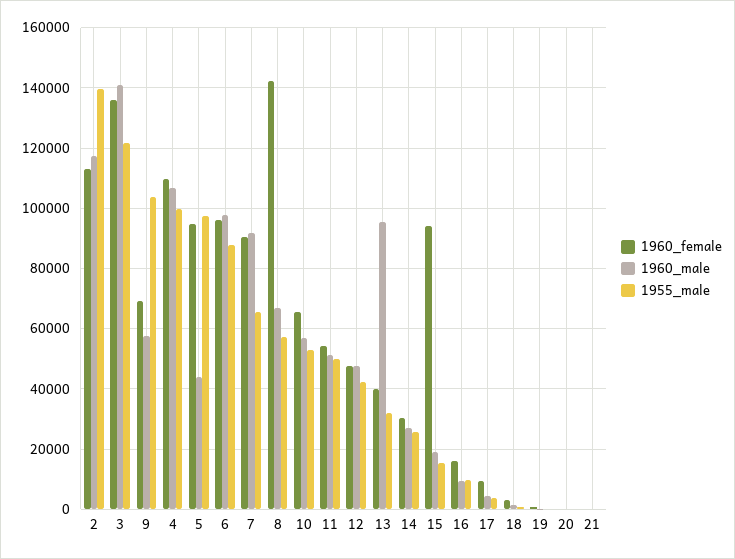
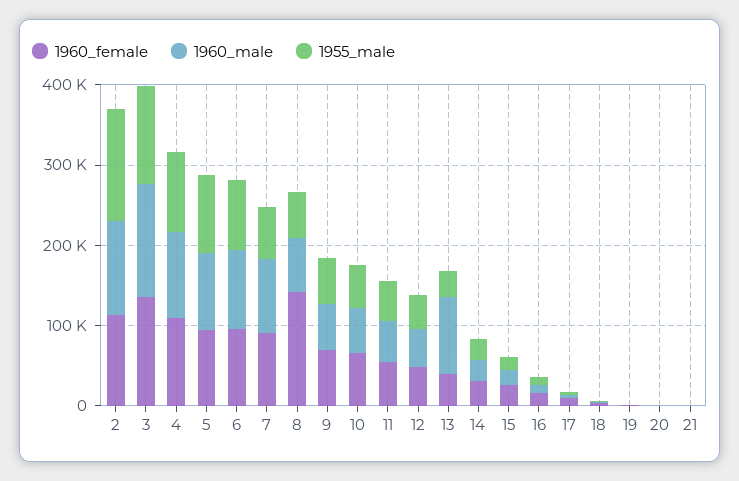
  {
    "1960_female": {
      "2": 114000,
      "3": 136000,
      "9": 70000,
      "4": 110000,
      "5": 94000,
      "6": 96000,
      "7": 90000,
      "8": 142000,
      "10": 66000,
      "11": 54000,
      "12": 48000,
      "13": 40000,
      "14": 30000,
-     "15": 94000,
+     "15": 20000,
      "16": 16000,
      "17": 10000,
      "18": 4000,
      "19": 0,
      "20": 0,
      "21": 0
    },
    "1960_male": {
      "2": 118000,
      "3": 142000,
      "9": 58000,
      "4": 106000,
-     "5": 44000,
+     "5": 100000,
      "6": 98000,
      "7": 92000,
      "8": 68000,
      "10": 56000,
      "11": 52000,
      "12": 48000,
      "13": 96000,
      "14": 26000,
      "15": 20000,
      "16": 10000,
      "17": 4000,
      "18": 2000,
      "19": 0,
      "20": 0,
      "21": 0
    },
    "1955_male": {
      "2": 140000,
      "3": 122000,
-     "9": 104000,
+     "9": 60000,
      "4": 100000,
      "5": 98000,
      "6": 88000,
      "7": 66000,
      "8": 58000,
      "10": 52000,
      "11": 50000,
      "12": 42000,
      "13": 32000,
      "14": 26000,
      "15": 16000,
      "16": 10000,
      "17": 4000,
      "18": 0,
      "19": 0,
      "20": 0,
      "21": 0
    }
  }

